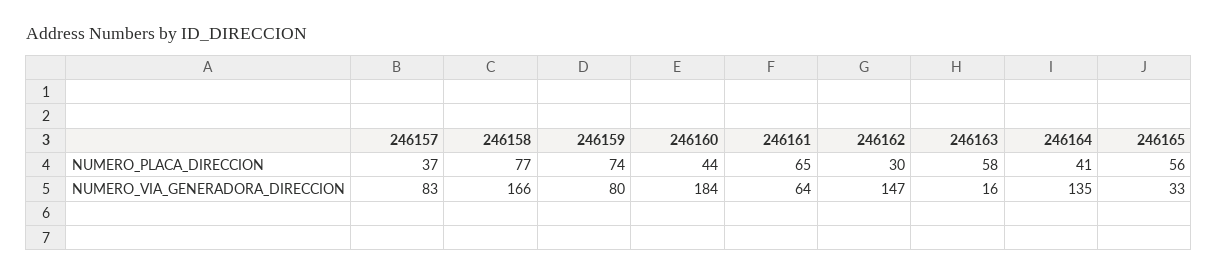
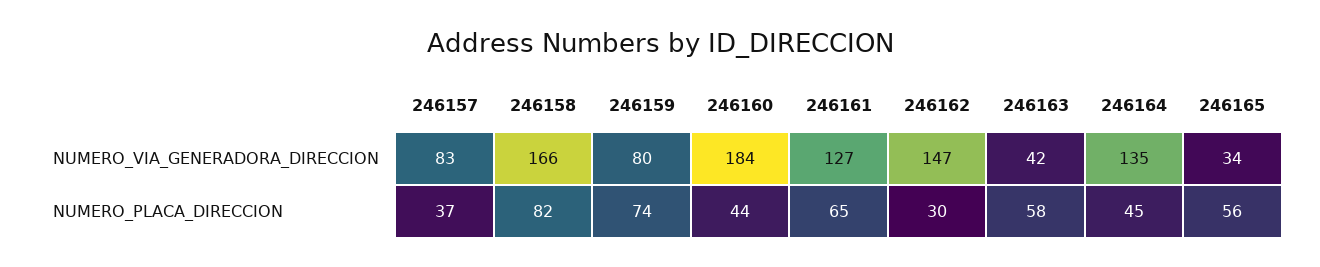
  {
    "246157": {
      "NUMERO_PLACA_DIRECCION": 37,
      "NUMERO_VIA_GENERADORA_DIRECCION": 83
    },
    "246158": {
-     "NUMERO_PLACA_DIRECCION": 77,
+     "NUMERO_PLACA_DIRECCION": 82,
      "NUMERO_VIA_GENERADORA_DIRECCION": 166
    },
    "246159": {
      "NUMERO_PLACA_DIRECCION": 74,
      "NUMERO_VIA_GENERADORA_DIRECCION": 80
    },
    "246160": {
      "NUMERO_PLACA_DIRECCION": 44,
      "NUMERO_VIA_GENERADORA_DIRECCION": 184
    },
    "246161": {
      "NUMERO_PLACA_DIRECCION": 65,
-     "NUMERO_VIA_GENERADORA_DIRECCION": 64
+     "NUMERO_VIA_GENERADORA_DIRECCION": 127
    },
    "246162": {
      "NUMERO_PLACA_DIRECCION": 30,
      "NUMERO_VIA_GENERADORA_DIRECCION": 147
    },
    "246163": {
      "NUMERO_PLACA_DIRECCION": 58,
-     "NUMERO_VIA_GENERADORA_DIRECCION": 16
+     "NUMERO_VIA_GENERADORA_DIRECCION": 42
    },
    "246164": {
-     "NUMERO_PLACA_DIRECCION": 41,
+     "NUMERO_PLACA_DIRECCION": 45,
      "NUMERO_VIA_GENERADORA_DIRECCION": 135
    },
    "246165": {
      "NUMERO_PLACA_DIRECCION": 56,
-     "NUMERO_VIA_GENERADORA_DIRECCION": 33
+     "NUMERO_VIA_GENERADORA_DIRECCION": 34
    }
  }

